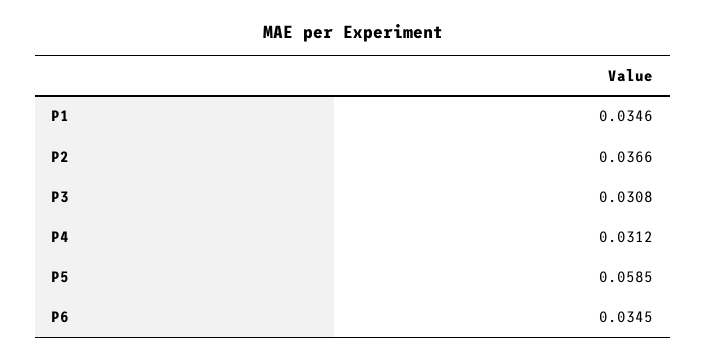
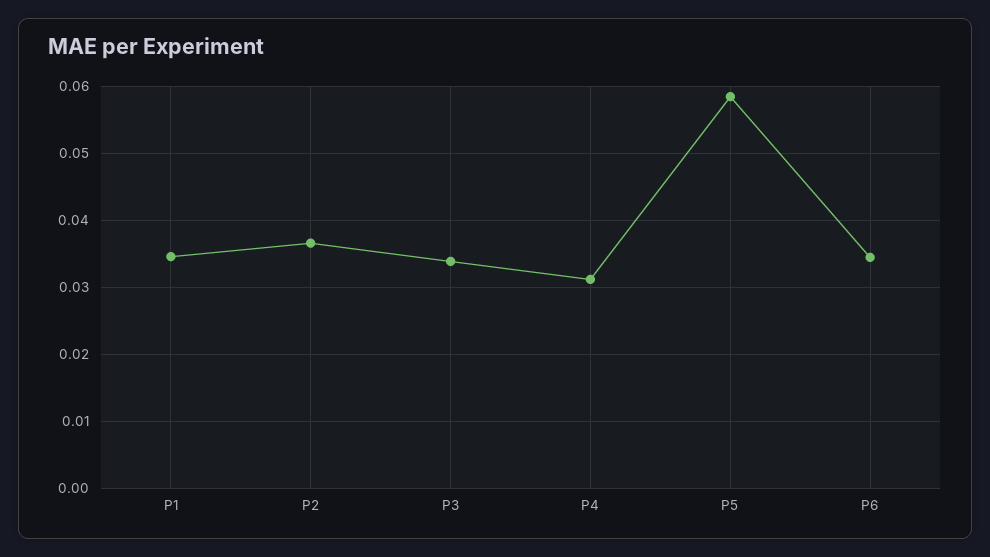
  {
    "P1": 0.0346,
    "P2": 0.0366,
-   "P3": 0.0308,
+   "P3": 0.034,
    "P4": 0.0312,
    "P5": 0.0585,
    "P6": 0.0345
  }

